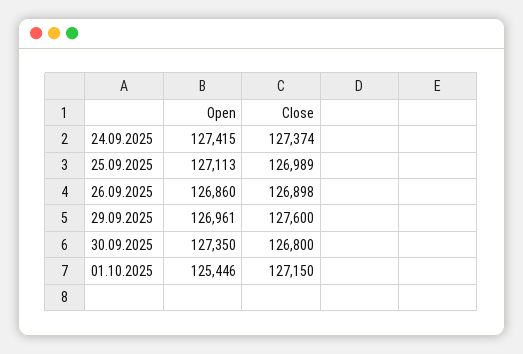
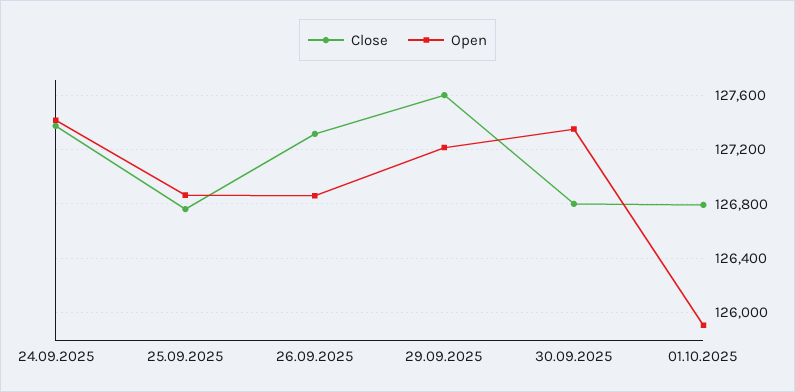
  {
    "Open": {
      "24.09.2025": 127415,
-     "25.09.2025": 127113,
+     "25.09.2025": 126850,
      "26.09.2025": 126860,
-     "29.09.2025": 126961,
+     "29.09.2025": 127200,
      "30.09.2025": 127350,
-     "01.10.2025": 125446
+     "01.10.2025": 125900
    },
    "Close": {
      "24.09.2025": 127374,
-     "25.09.2025": 126989,
+     "25.09.2025": 126750,
-     "26.09.2025": 126898,
+     "26.09.2025": 127300,
      "29.09.2025": 127600,
      "30.09.2025": 126800,
-     "01.10.2025": 127150
+     "01.10.2025": 126800
    }
  }

